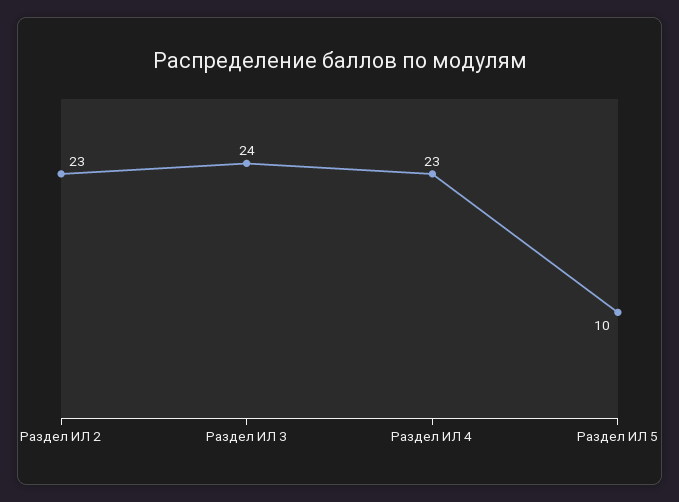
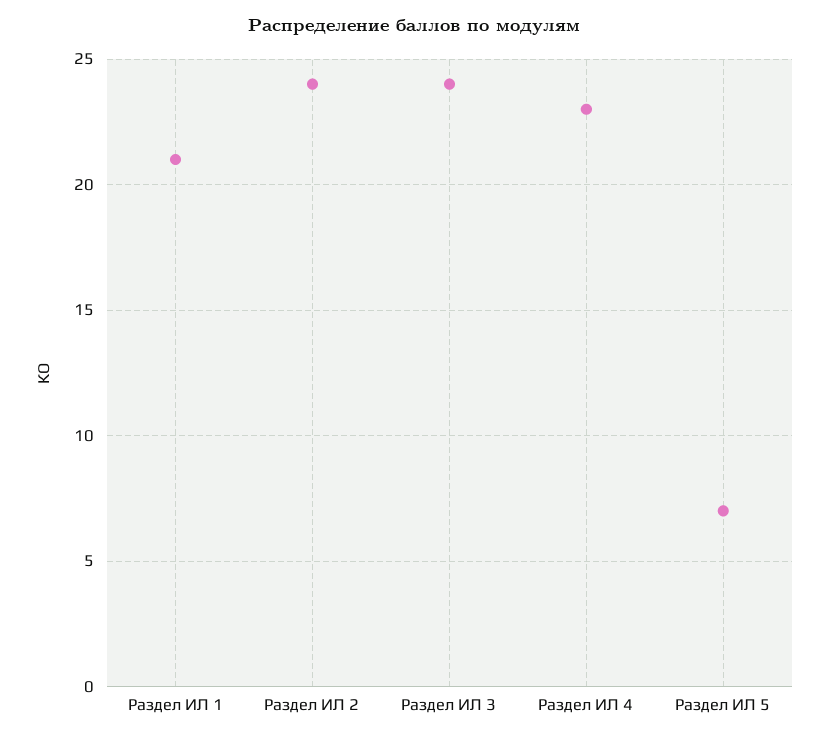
  {
-   "Раздел ИЛ 2": 23,
+   "Раздел ИЛ 2": 24,
    "Раздел ИЛ 3": 24,
    "Раздел ИЛ 4": 23,
-   "Раздел ИЛ 5": 10
+   "Раздел ИЛ 5": 7,
+   "Раздел ИЛ 1": 21
  }

